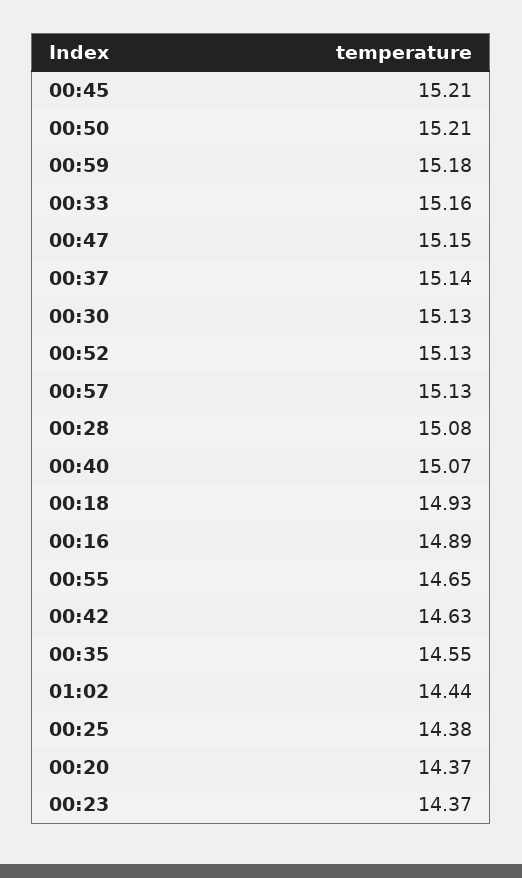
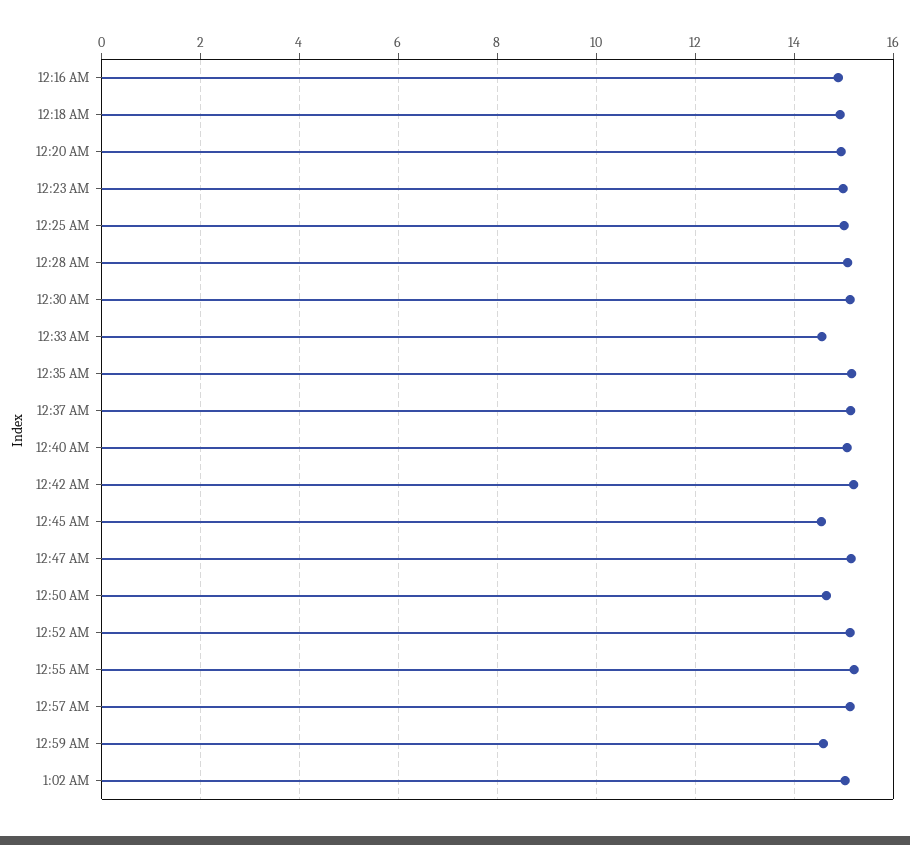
  {
-   "00:45": 15.21,
+   "00:45": 14.6,
-   "00:50": 15.21,
+   "00:50": 14.6,
-   "00:59": 15.18,
+   "00:59": 14.6,
-   "00:33": 15.16,
+   "00:33": 14.6,
    "00:47": 15.15,
    "00:37": 15.14,
    "00:30": 15.13,
    "00:52": 15.13,
    "00:57": 15.13,
    "00:28": 15.08,
    "00:40": 15.07,
    "00:18": 14.93,
    "00:16": 14.89,
-   "00:55": 14.65,
+   "00:55": 15.2,
-   "00:42": 14.63,
+   "00:42": 15.2,
-   "00:35": 14.55,
+   "00:35": 15.2,
-   "01:02": 14.44,
+   "01:02": 15,
-   "00:25": 14.38,
+   "00:25": 15,
-   "00:20": 14.37,
+   "00:20": 15,
-   "00:23": 14.37
+   "00:23": 15
  }

